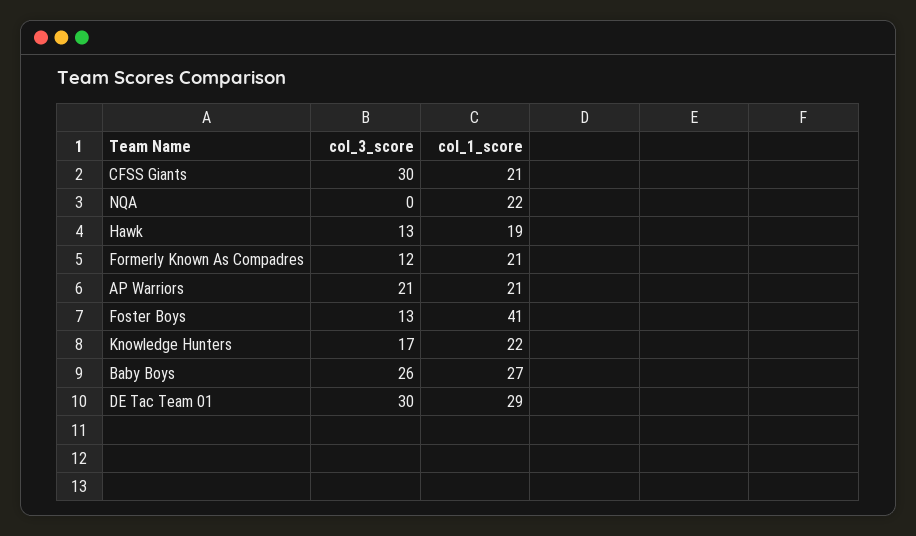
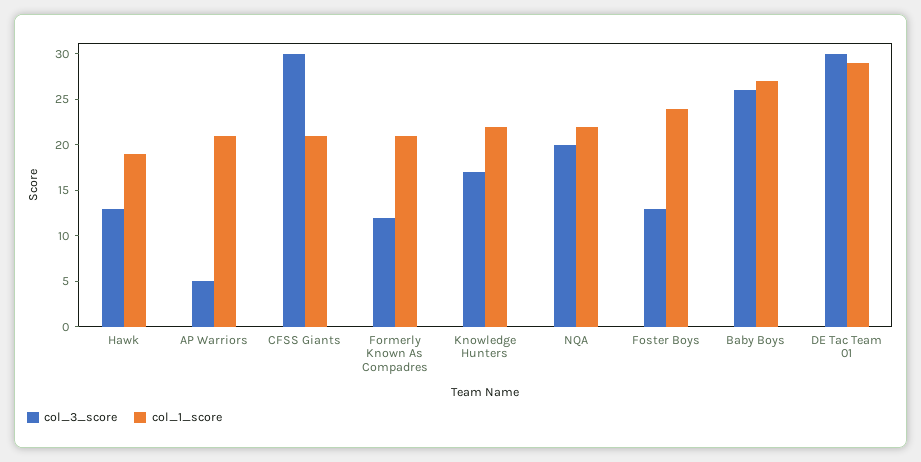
  {
    "col_3_score": {
      "CFSS Giants": 30,
-     "NQA": 0,
+     "NQA": 20,
      "Hawk": 13,
      "Formerly Known As Compadres": 12,
-     "AP Warriors": 21,
+     "AP Warriors": 5,
      "Foster Boys": 13,
      "Knowledge Hunters": 17,
      "Baby Boys": 26,
      "DE Tac Team 01": 30
    },
    "col_1_score": {
      "CFSS Giants": 21,
      "NQA": 22,
      "Hawk": 19,
      "Formerly Known As Compadres": 21,
      "AP Warriors": 21,
-     "Foster Boys": 41,
+     "Foster Boys": 24,
      "Knowledge Hunters": 22,
      "Baby Boys": 27,
      "DE Tac Team 01": 29
    }
  }

